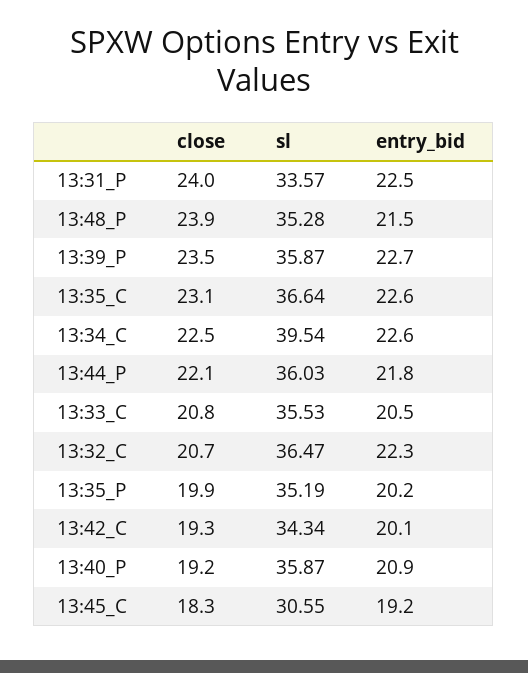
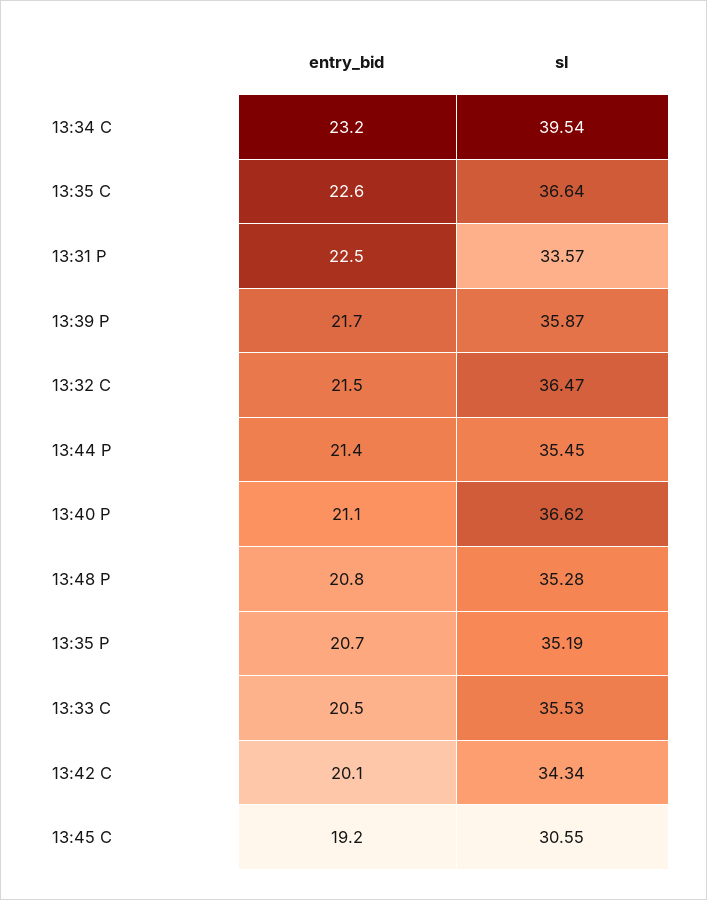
  {
-   "close": {
-     "13:31_P": 24,
-     "13:48_P": 23.9,
-     "13:39_P": 23.5,
-     "13:35_C": 23.1,
-     "13:34_C": 22.5,
-     "13:44_P": 22.1,
-     "13:33_C": 20.8,
-     "13:32_C": 20.7,
-     "13:35_P": 19.9,
-     "13:42_C": 19.3,
-     "13:40_P": 19.2,
-     "13:45_C": 18.3
-   },
    "sl": {
      "13:31_P": 33.57,
      "13:48_P": 35.28,
      "13:39_P": 35.87,
      "13:35_C": 36.64,
      "13:34_C": 39.54,
-     "13:44_P": 36.03,
+     "13:44_P": 35.45,
      "13:33_C": 35.53,
      "13:32_C": 36.47,
      "13:35_P": 35.19,
      "13:42_C": 34.34,
-     "13:40_P": 35.87,
+     "13:40_P": 36.62,
      "13:45_C": 30.55
    },
    "entry_bid": {
      "13:31_P": 22.5,
-     "13:48_P": 21.5,
+     "13:48_P": 20.8,
-     "13:39_P": 22.7,
+     "13:39_P": 21.7,
      "13:35_C": 22.6,
-     "13:34_C": 22.6,
+     "13:34_C": 23.2,
-     "13:44_P": 21.8,
+     "13:44_P": 21.4,
      "13:33_C": 20.5,
-     "13:32_C": 22.3,
+     "13:32_C": 21.5,
-     "13:35_P": 20.2,
+     "13:35_P": 20.7,
      "13:42_C": 20.1,
-     "13:40_P": 20.9,
+     "13:40_P": 21.1,
      "13:45_C": 19.2
    }
  }

